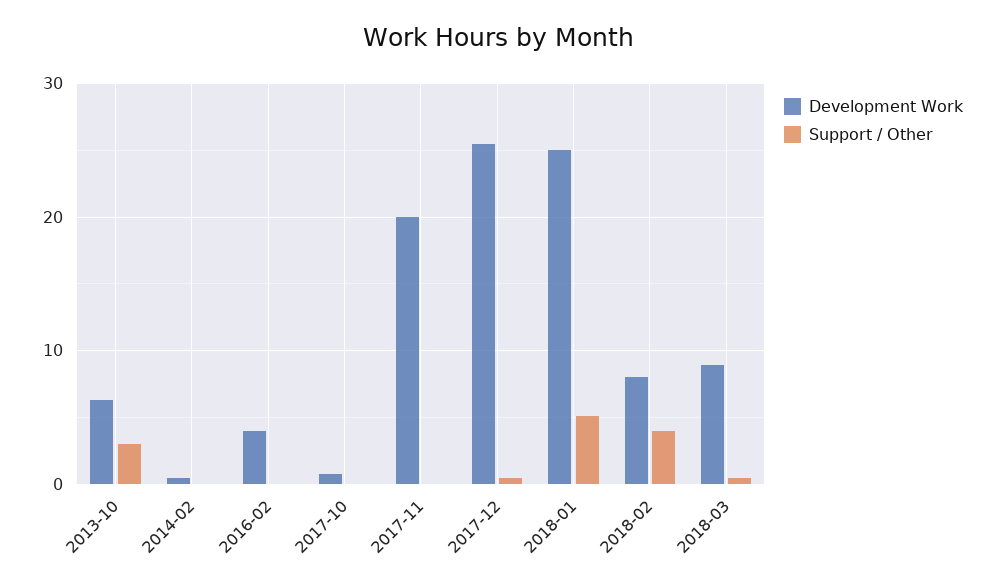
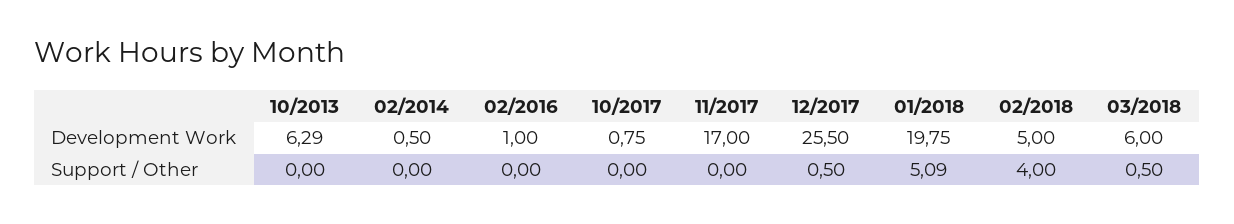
  {
    "Development Work": {
      "2013-10": 6.29,
      "2014-02": 0.5,
-     "2016-02": 4,
+     "2016-02": 1,
      "2017-10": 0.75,
-     "2017-11": 20,
+     "2017-11": 17,
      "2017-12": 25.5,
-     "2018-01": 25,
+     "2018-01": 19.75,
-     "2018-02": 8,
+     "2018-02": 5,
-     "2018-03": 9
+     "2018-03": 6
    },
    "Support / Other": {
-     "2013-10": 3,
+     "2013-10": 0,
      "2014-02": 0,
      "2016-02": 0,
      "2017-10": 0,
      "2017-11": 0,
      "2017-12": 0.5,
      "2018-01": 5.09,
      "2018-02": 4,
      "2018-03": 0.5
    }
  }

